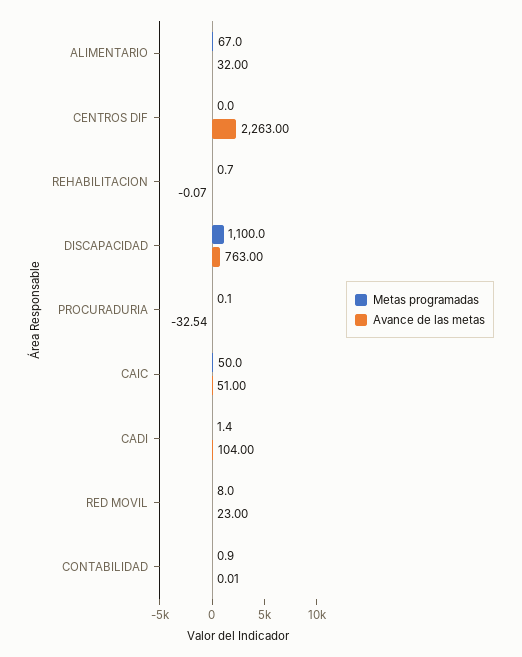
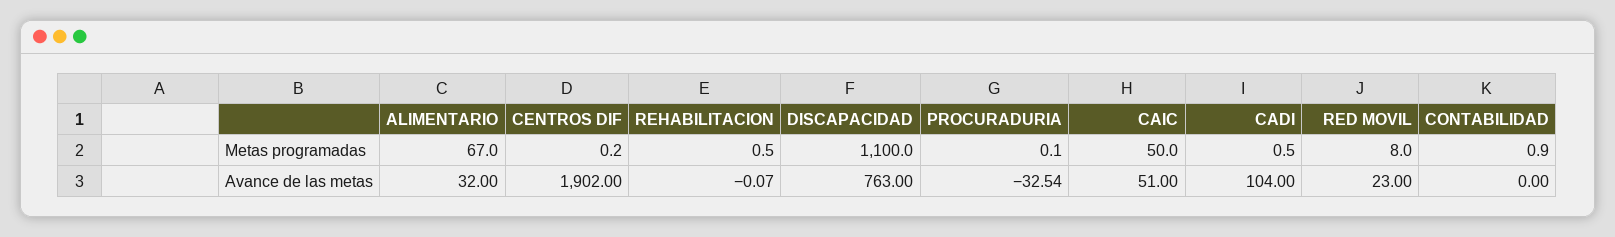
  {
    "Metas programadas": {
      "ALIMENTARIO": 67,
-     "CENTROS DIF": 0,
+     "CENTROS DIF": 0.2,
-     "REHABILITACION": 0.7,
+     "REHABILITACION": 0.5,
      "DISCAPACIDAD": 1100,
      "PROCURADURIA": 0.1,
      "CAIC": 50,
-     "CADI": 1.4,
+     "CADI": 0.5,
      "RED MOVIL": 8,
      "CONTABILIDAD": 0.9
    },
    "Avance de las metas": {
      "ALIMENTARIO": 32,
-     "CENTROS DIF": 2263,
+     "CENTROS DIF": 1902,
      "REHABILITACION": -0.07,
      "DISCAPACIDAD": 763,
      "PROCURADURIA": -32.54,
      "CAIC": 51,
      "CADI": 104,
      "RED MOVIL": 23,
-     "CONTABILIDAD": 0.01
+     "CONTABILIDAD": 0
    }
  }

